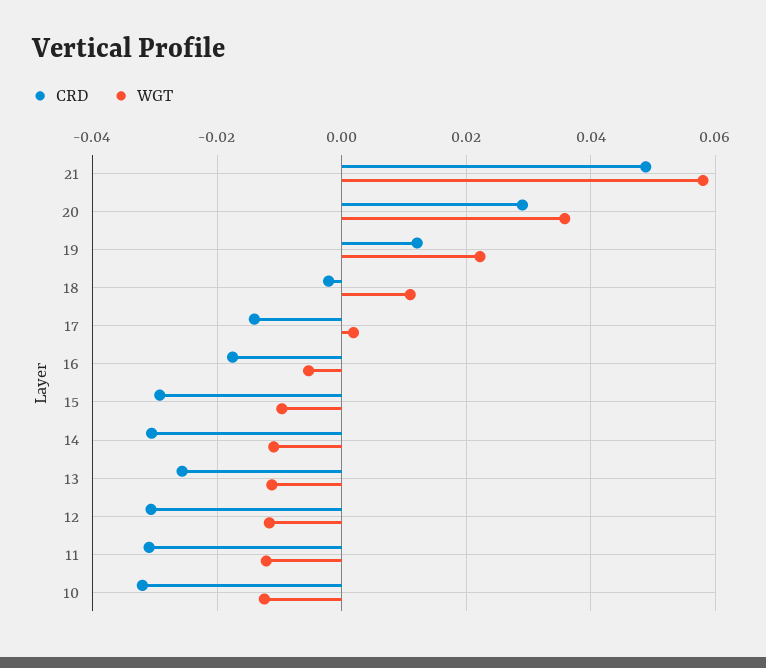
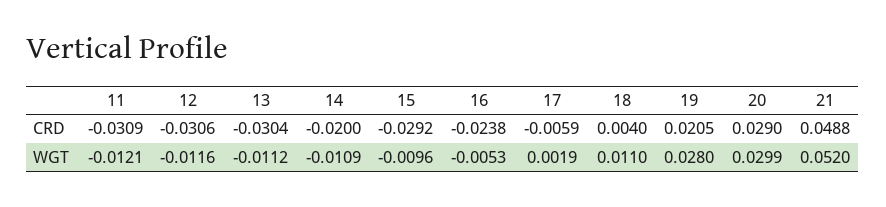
  {
    "CRD": {
      "21": 0.0488,
      "20": 0.029,
-     "19": 0.012,
+     "19": 0.0205,
-     "18": -0.002,
+     "18": 0.004,
-     "17": -0.014,
+     "17": -0.0059,
-     "16": -0.018,
+     "16": -0.0238,
      "15": -0.0292,
-     "14": -0.03,
+     "14": -0.02,
-     "13": -0.026,
+     "13": -0.0304,
      "12": -0.0306,
-     "11": -0.0309,
+     "11": -0.0309
-     "10": -0.032
    },
    "WGT": {
-     "21": 0.058,
+     "21": 0.052,
-     "20": 0.036,
+     "20": 0.0299,
-     "19": 0.022,
+     "19": 0.028,
      "18": 0.011,
      "17": 0.0019,
      "16": -0.0053,
      "15": -0.0096,
      "14": -0.0109,
      "13": -0.0112,
      "12": -0.0116,
-     "11": -0.0121,
+     "11": -0.0121
-     "10": -0.012
    }
  }

